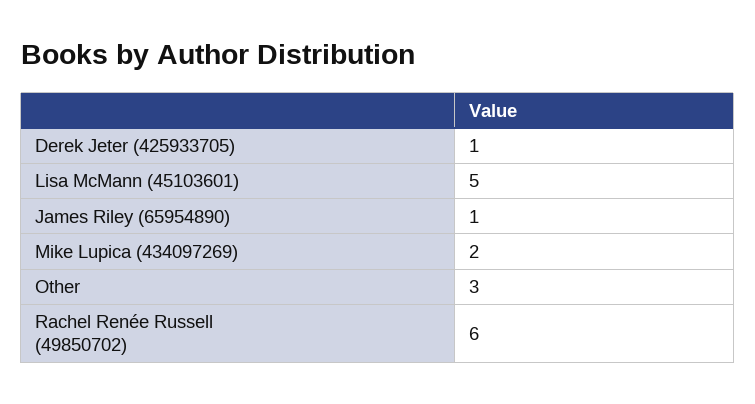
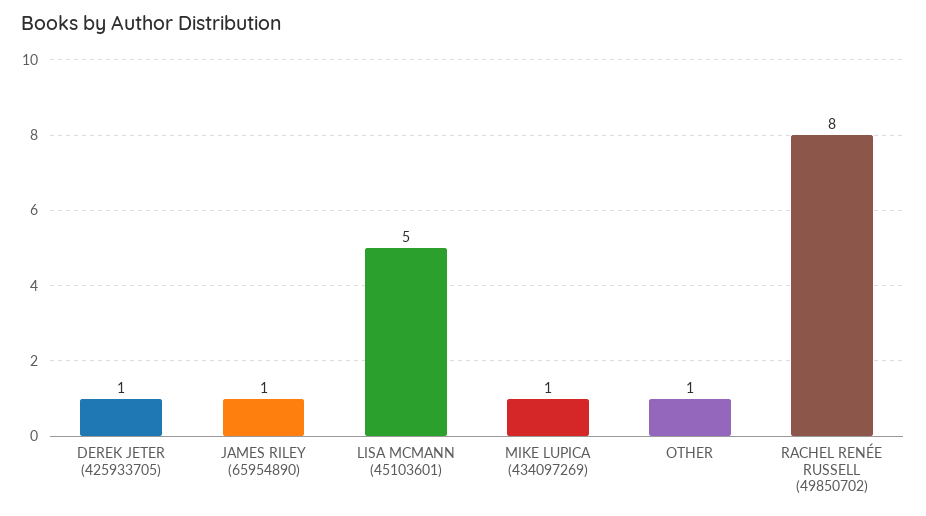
  {
    "Derek Jeter (425933705)": 1,
    "Lisa McMann (45103601)": 5,
    "James Riley (65954890)": 1,
-   "Mike Lupica (434097269)": 2,
+   "Mike Lupica (434097269)": 1,
-   "Other": 3,
+   "Other": 1,
-   "Rachel Renée Russell (49850702)": 6
+   "Rachel Renée Russell (49850702)": 8
  }

